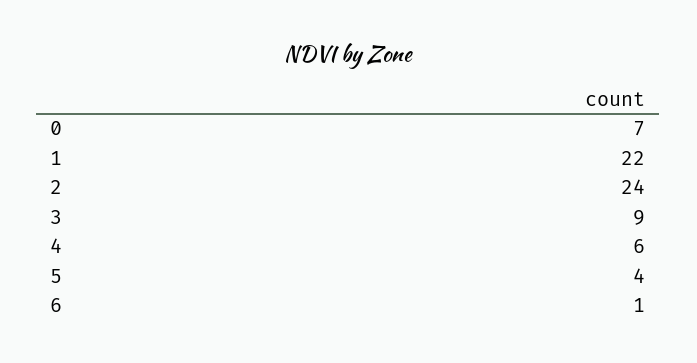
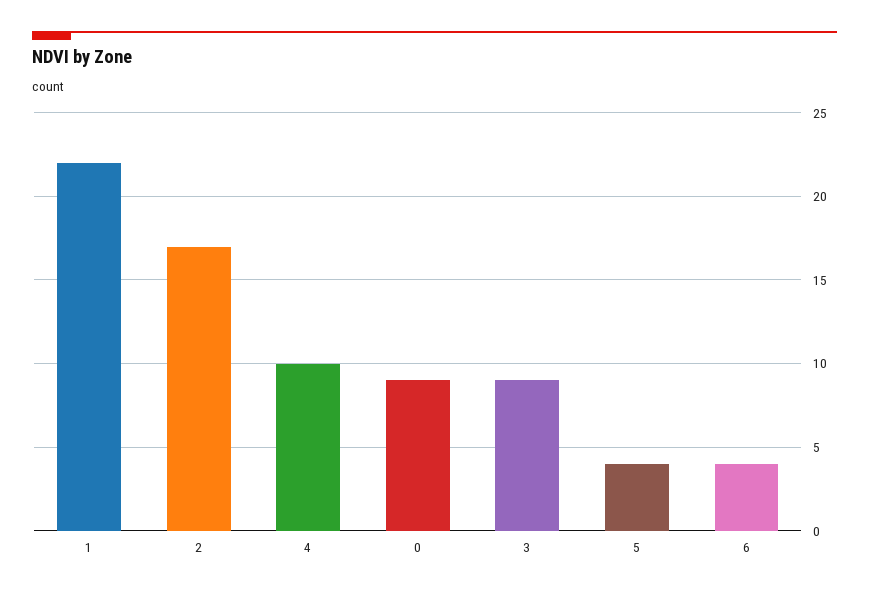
  {
-   "0": 7,
+   "0": 9,
    "1": 22,
-   "2": 24,
+   "2": 17,
    "3": 9,
-   "4": 6,
+   "4": 10,
    "5": 4,
-   "6": 1
+   "6": 4
  }

